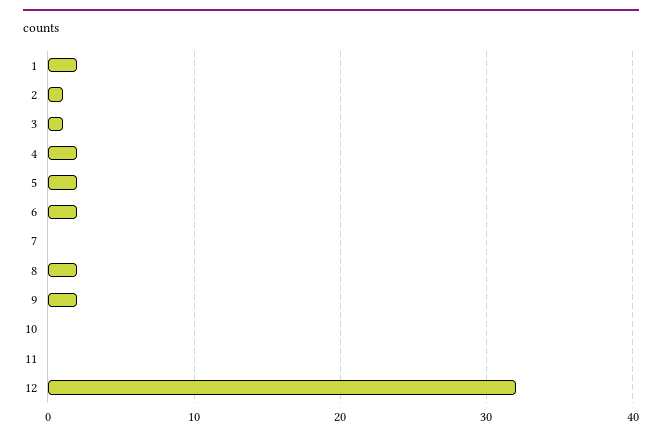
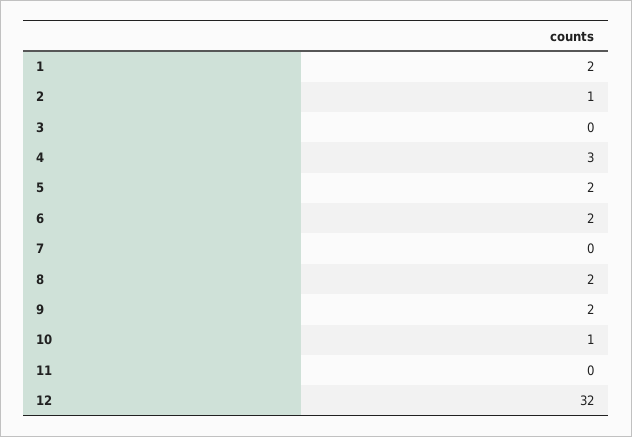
  {
    "1": 2,
    "2": 1,
-   "3": 1,
+   "3": 0,
-   "4": 2,
+   "4": 3,
    "5": 2,
    "6": 2,
    "7": 0,
    "8": 2,
    "9": 2,
-   "10": 0,
+   "10": 1,
    "11": 0,
    "12": 32
  }

